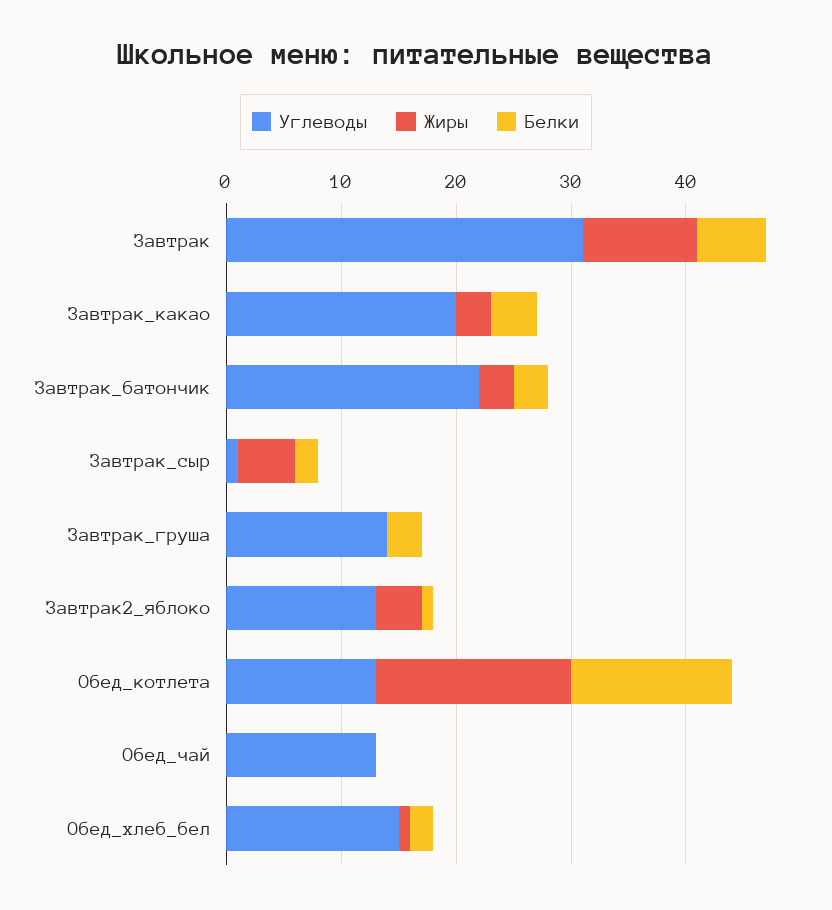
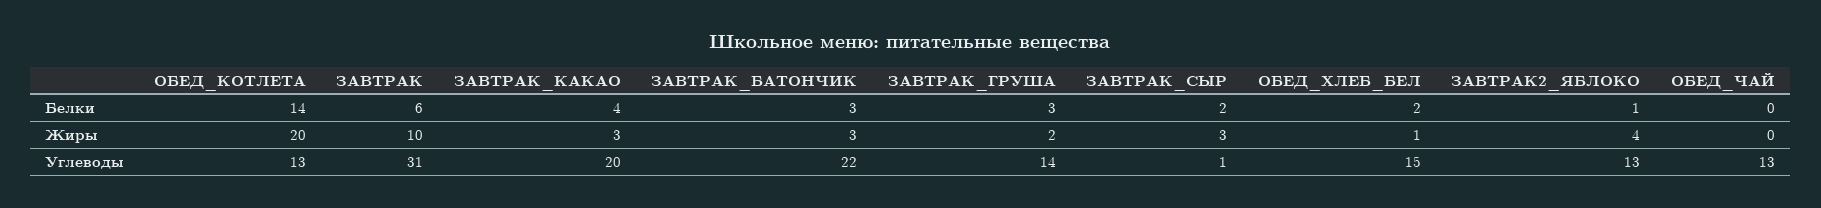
  {
    "Углеводы": {
      "Завтрак": 31,
      "Завтрак_какао": 20,
      "Завтрак_батончик": 22,
      "Завтрак_сыр": 1,
      "Завтрак_груша": 14,
      "Завтрак2_яблоко": 13,
      "Обед_котлета": 13,
      "Обед_чай": 13,
      "Обед_хлеб_бел": 15
    },
    "Жиры": {
      "Завтрак": 10,
      "Завтрак_какао": 3,
      "Завтрак_батончик": 3,
-     "Завтрак_сыр": 5,
+     "Завтрак_сыр": 3,
-     "Завтрак_груша": 0,
+     "Завтрак_груша": 2,
      "Завтрак2_яблоко": 4,
-     "Обед_котлета": 17,
+     "Обед_котлета": 20,
      "Обед_чай": 0,
      "Обед_хлеб_бел": 1
    },
    "Белки": {
      "Завтрак": 6,
      "Завтрак_какао": 4,
      "Завтрак_батончик": 3,
      "Завтрак_сыр": 2,
      "Завтрак_груша": 3,
      "Завтрак2_яблоко": 1,
      "Обед_котлета": 14,
      "Обед_чай": 0,
      "Обед_хлеб_бел": 2
    }
  }

